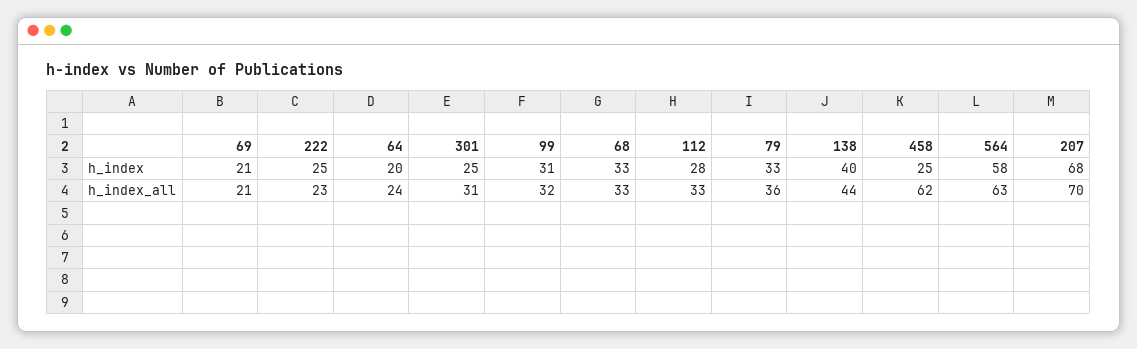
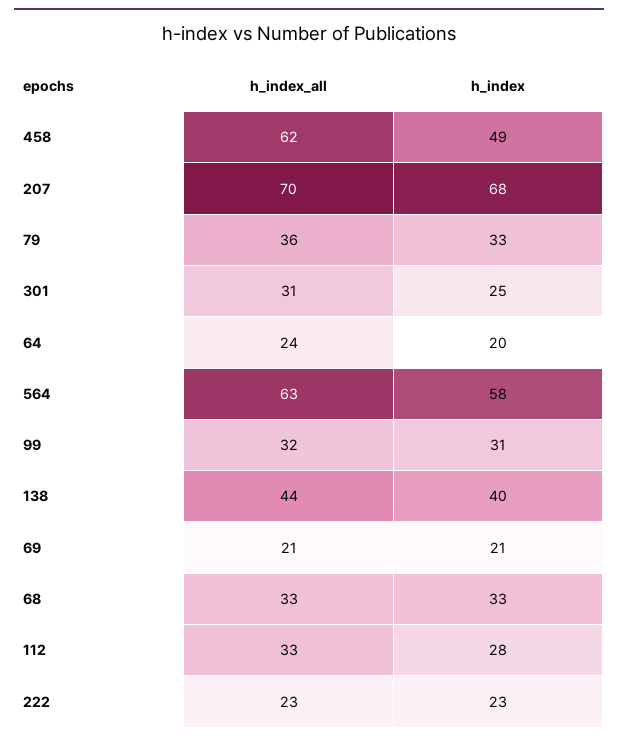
  {
    "69": {
      "h_index": 21,
      "h_index_all": 21
    },
    "222": {
-     "h_index": 25,
+     "h_index": 23,
      "h_index_all": 23
    },
    "64": {
      "h_index": 20,
      "h_index_all": 24
    },
    "301": {
      "h_index": 25,
      "h_index_all": 31
    },
    "99": {
      "h_index": 31,
      "h_index_all": 32
    },
    "68": {
      "h_index": 33,
      "h_index_all": 33
    },
    "112": {
      "h_index": 28,
      "h_index_all": 33
    },
    "79": {
      "h_index": 33,
      "h_index_all": 36
    },
    "138": {
      "h_index": 40,
      "h_index_all": 44
    },
    "458": {
-     "h_index": 25,
+     "h_index": 49,
      "h_index_all": 62
    },
    "564": {
      "h_index": 58,
      "h_index_all": 63
    },
    "207": {
      "h_index": 68,
      "h_index_all": 70
    }
  }

